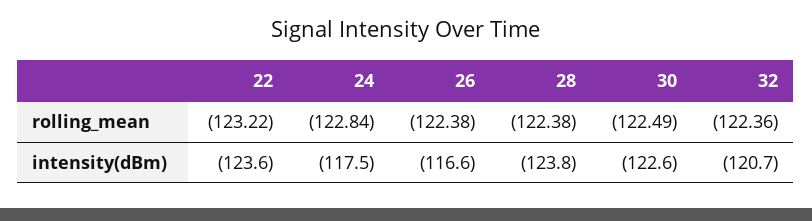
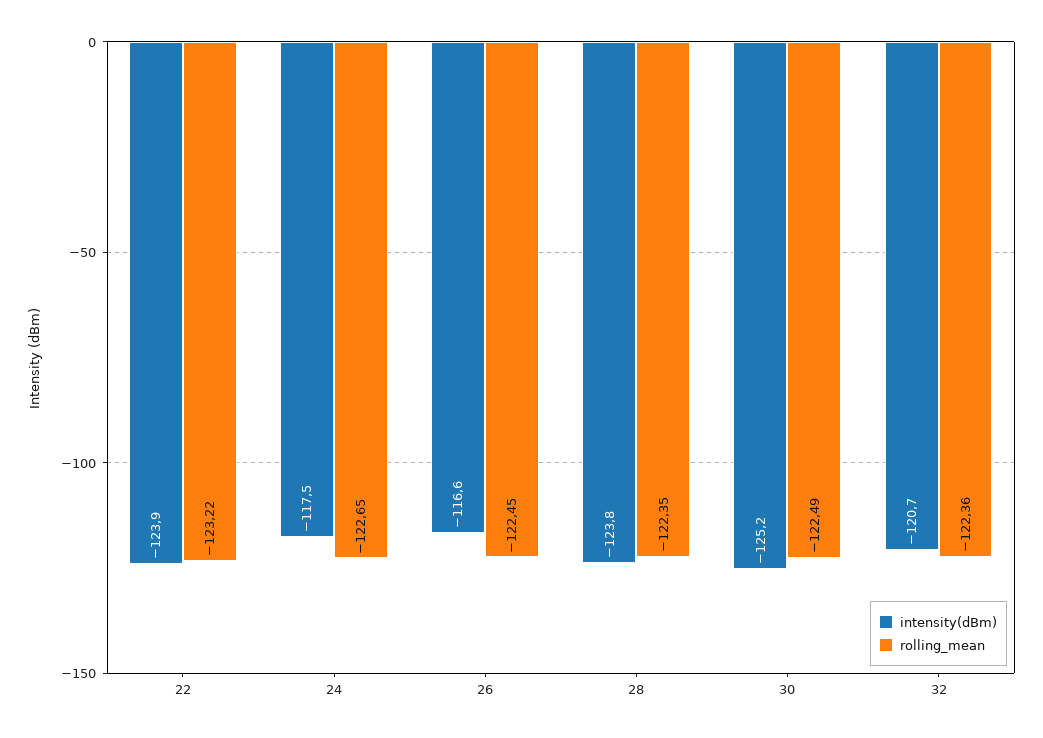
  {
    "rolling_mean": {
      "22": -123.22,
-     "24": -122.84,
+     "24": -122.65,
-     "26": -122.38,
+     "26": -122.45,
-     "28": -122.38,
+     "28": -122.35,
      "30": -122.49,
      "32": -122.36
    },
    "intensity(dBm)": {
-     "22": -123.6,
+     "22": -123.9,
      "24": -117.5,
      "26": -116.6,
      "28": -123.8,
-     "30": -122.6,
+     "30": -125.2,
      "32": -120.7
    }
  }

